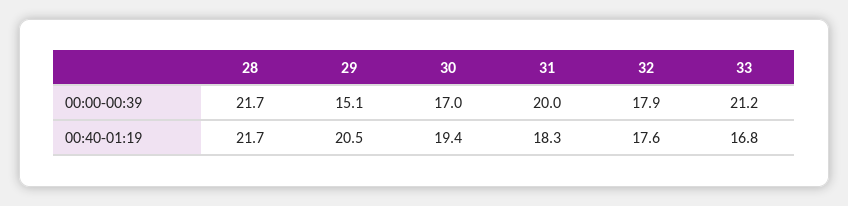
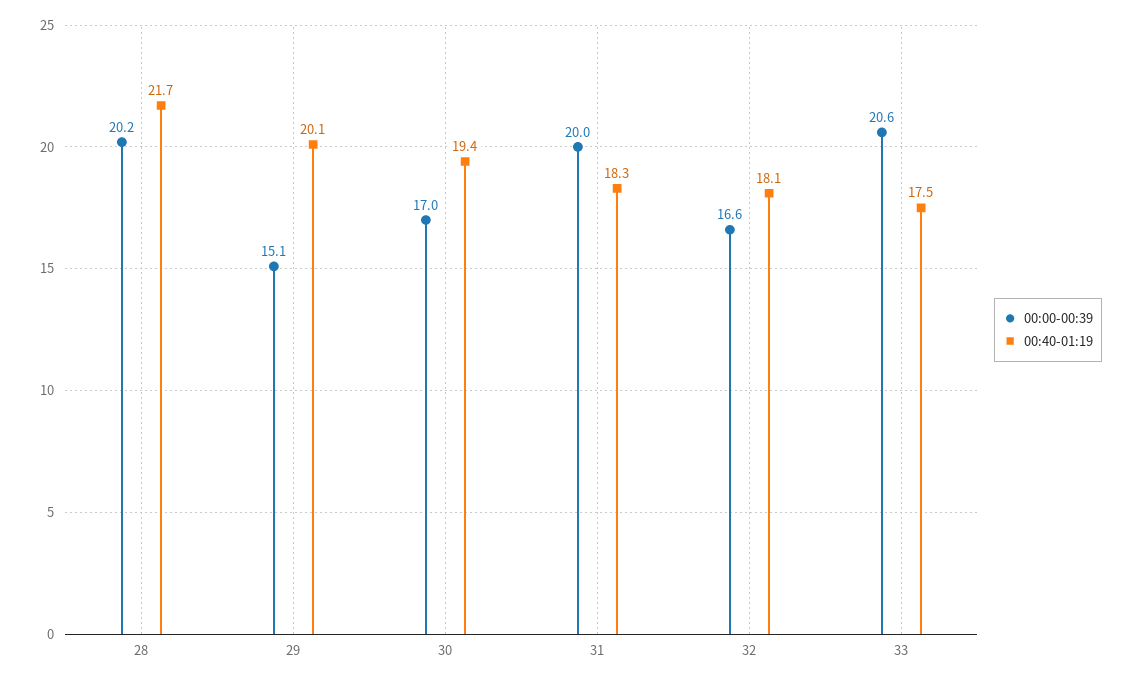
  {
    "00:00-00:39": {
-     "28": 21.7,
+     "28": 20.2,
      "29": 15.1,
      "30": 17,
      "31": 20,
-     "32": 17.9,
+     "32": 16.6,
-     "33": 21.2
+     "33": 20.6
    },
    "00:40-01:19": {
      "28": 21.7,
-     "29": 20.5,
+     "29": 20.1,
      "30": 19.4,
      "31": 18.3,
-     "32": 17.6,
+     "32": 18.1,
-     "33": 16.8
+     "33": 17.5
    }
  }

